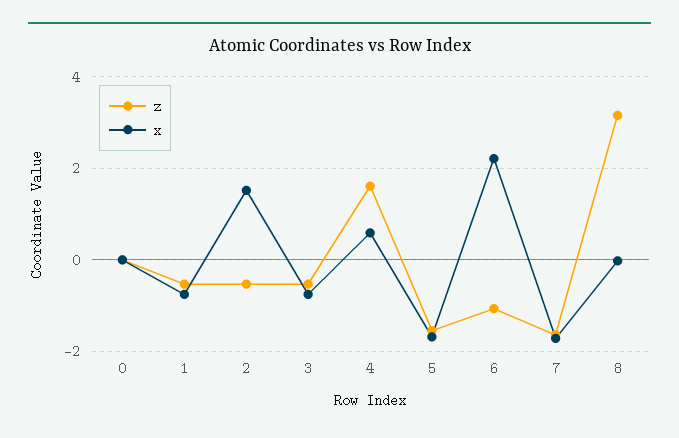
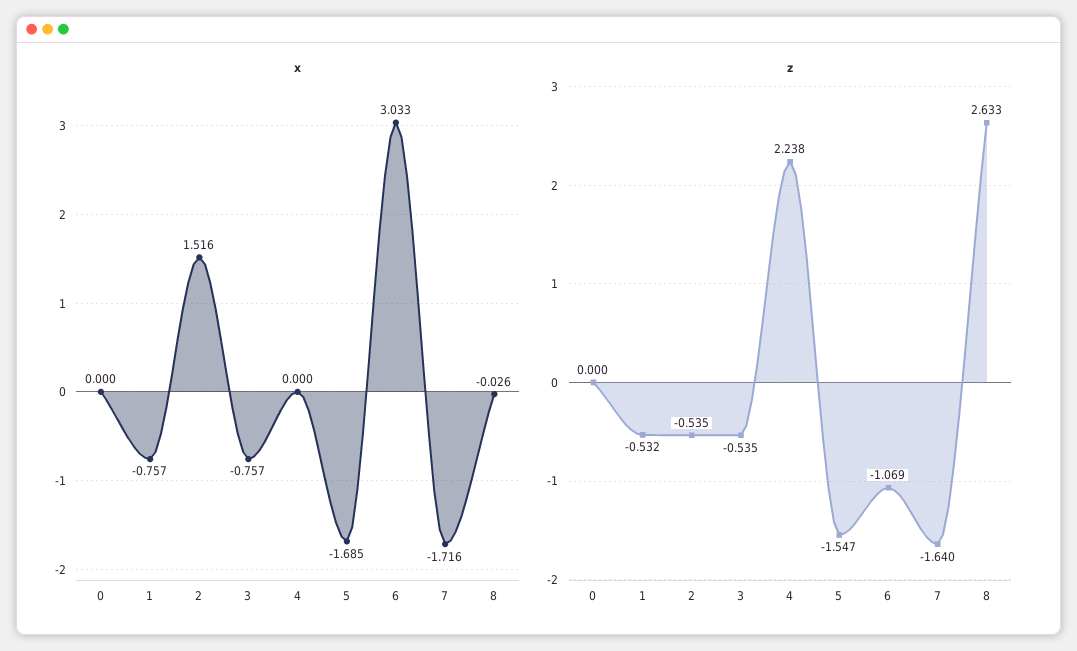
  {
    "z": {
      "0": 0,
      "1": -0.532,
      "2": -0.535,
      "3": -0.535,
-     "4": 1.6,
+     "4": 2.238,
      "5": -1.547,
      "6": -1.069,
      "7": -1.64,
-     "8": 3.2
+     "8": 2.633
    },
    "x": {
      "0": 0,
      "1": -0.757,
      "2": 1.516,
      "3": -0.757,
-     "4": 0.6,
+     "4": 0,
      "5": -1.685,
-     "6": 2.2,
+     "6": 3.033,
      "7": -1.716,
      "8": -0.026
    }
  }

